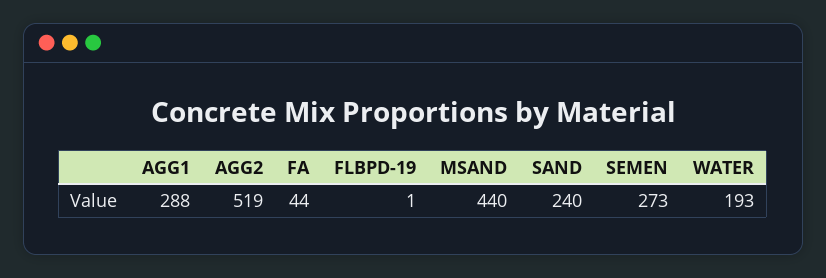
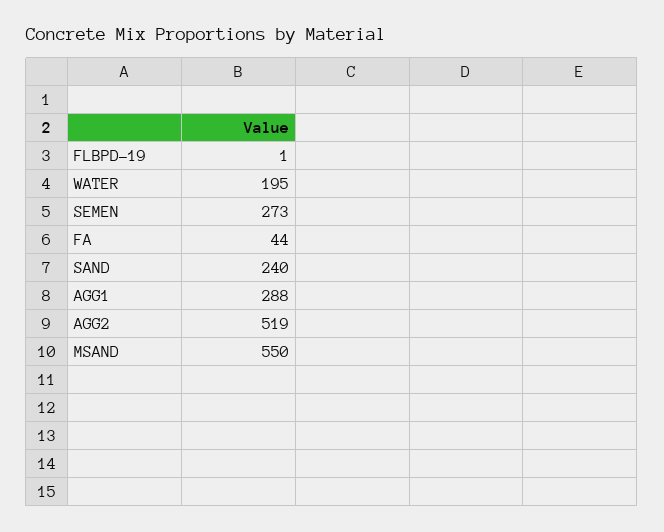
  {
    "AGG1": 288,
    "AGG2": 519,
    "FA": 44,
    "FLBPD-19": 1,
-   "MSAND": 440,
+   "MSAND": 550,
    "SAND": 240,
    "SEMEN": 273,
-   "WATER": 193
+   "WATER": 195
  }

